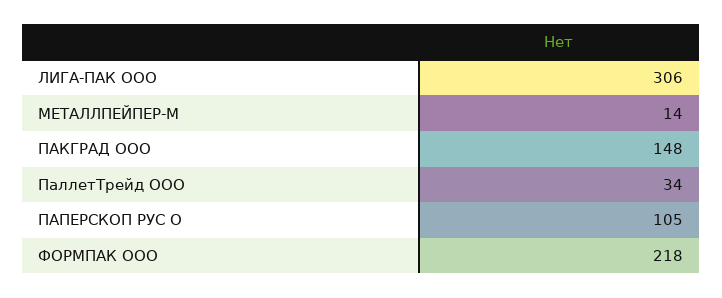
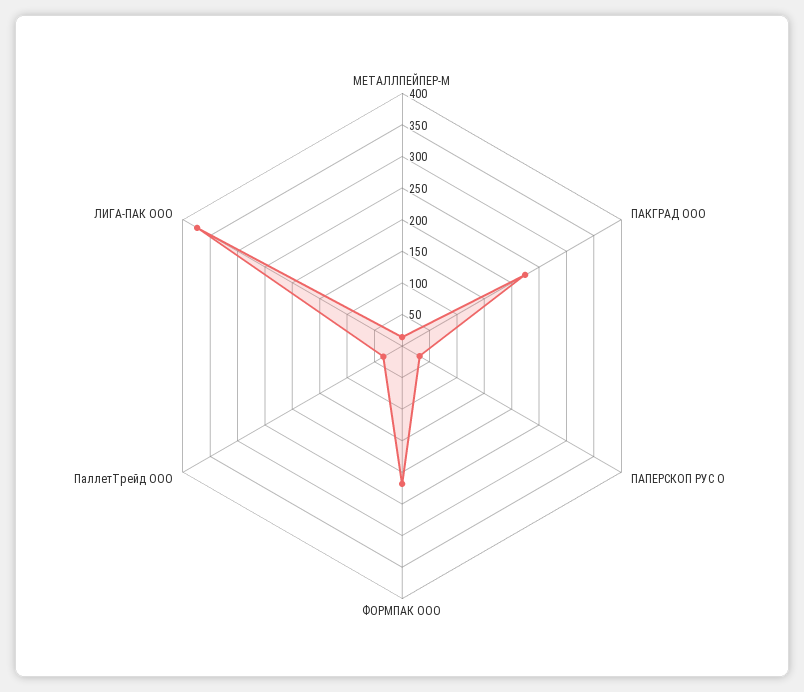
  {
-   "ЛИГА-ПАК ООО": 306,
+   "ЛИГА-ПАК ООО": 375,
    "МЕТАЛЛПЕЙПЕР-М": 14,
-   "ПАКГРАД ООО": 148,
+   "ПАКГРАД ООО": 225,
    "ПаллетТрейд ООО": 34,
-   "ПАПЕРСКОП РУС О": 105,
+   "ПАПЕРСКОП РУС О": 25,
    "ФОРМПАК ООО": 218
  }

